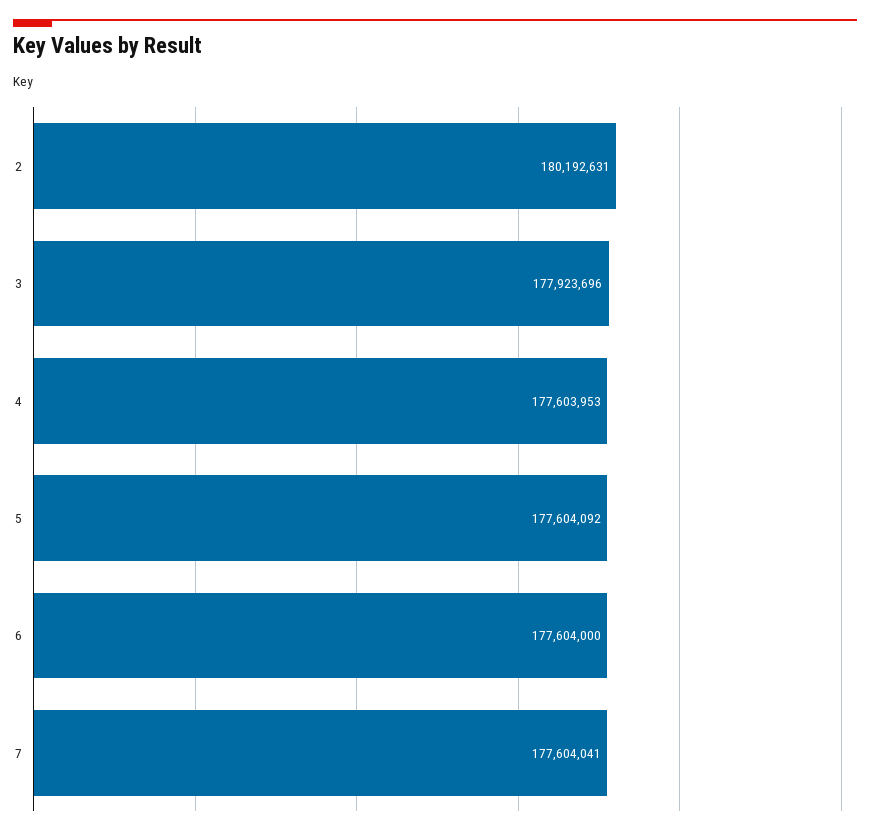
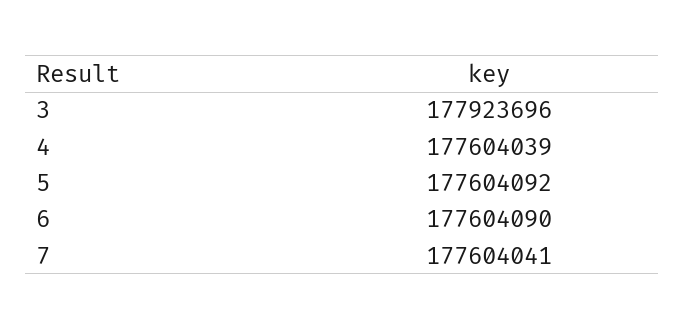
  {
-   "2": 180192631,
    "3": 177923696,
-   "4": 177603953,
+   "4": 177604039,
    "5": 177604092,
-   "6": 177604000,
+   "6": 177604090,
    "7": 177604041
  }

